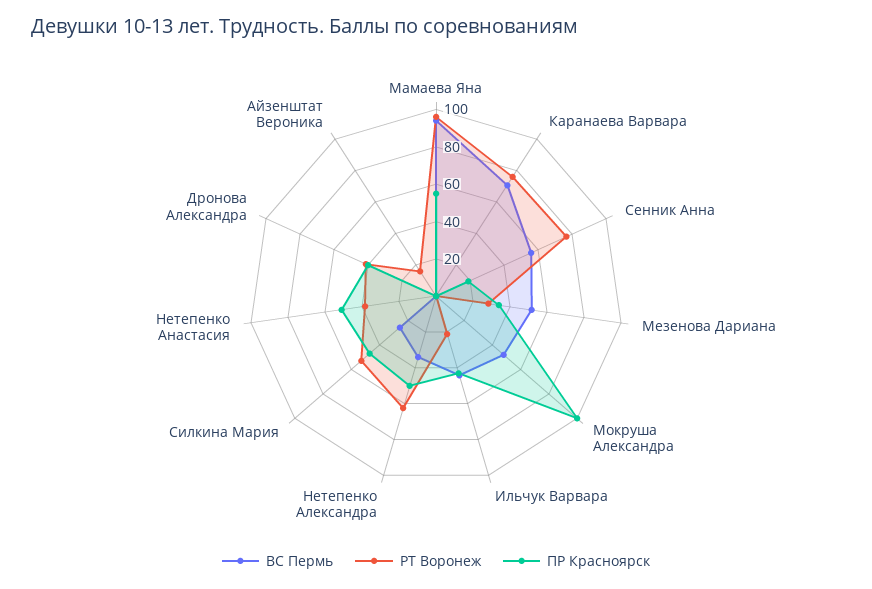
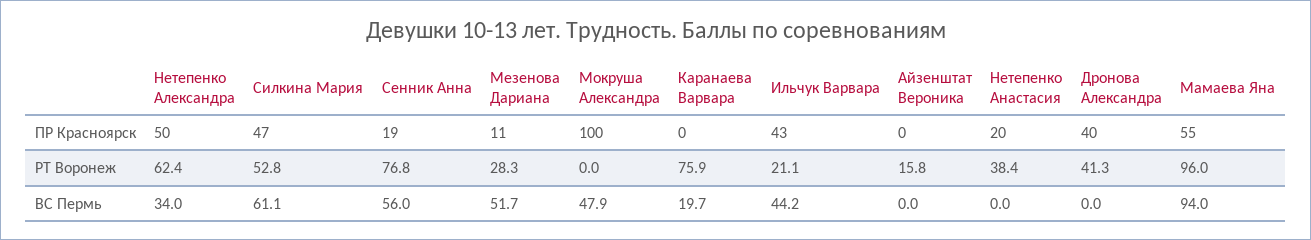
  {
    "ВС Пермь": {
      "Мамаева Яна": 94,
-     "Каранаева Варвара": 70,
+     "Каранаева Варвара": 19.7,
      "Сенник Анна": 56,
      "Мезенова Дариана": 51.7,
      "Мокруша Александра": 47.9,
      "Ильчук Варвара": 44.2,
      "Нетепенко Александра": 34,
-     "Силкина Мария": 25,
+     "Силкина Мария": 61.1,
      "Нетепенко Анастасия": 0,
      "Дронова Александра": 0,
      "Айзенштат Вероника": 0
    },
    "РТ Воронеж": {
      "Мамаева Яна": 96,
      "Каранаева Варвара": 75.9,
      "Сенник Анна": 76.8,
      "Мезенова Дариана": 28.3,
      "Мокруша Александра": 0,
      "Ильчук Варвара": 21.1,
      "Нетепенко Александра": 62.4,
      "Силкина Мария": 52.8,
      "Нетепенко Анастасия": 38.4,
      "Дронова Александра": 41.3,
      "Айзенштат Вероника": 15.8
    },
    "ПР Красноярск": {
      "Мамаева Яна": 55,
      "Каранаева Варвара": 0,
      "Сенник Анна": 19,
-     "Мезенова Дариана": 35,
+     "Мезенова Дариана": 11,
      "Мокруша Александра": 100,
      "Ильчук Варвара": 43,
      "Нетепенко Александра": 50,
      "Силкина Мария": 47,
-     "Нетепенко Анастасия": 50,
+     "Нетепенко Анастасия": 20,
      "Дронова Александра": 40,
      "Айзенштат Вероника": 0
    }
  }

